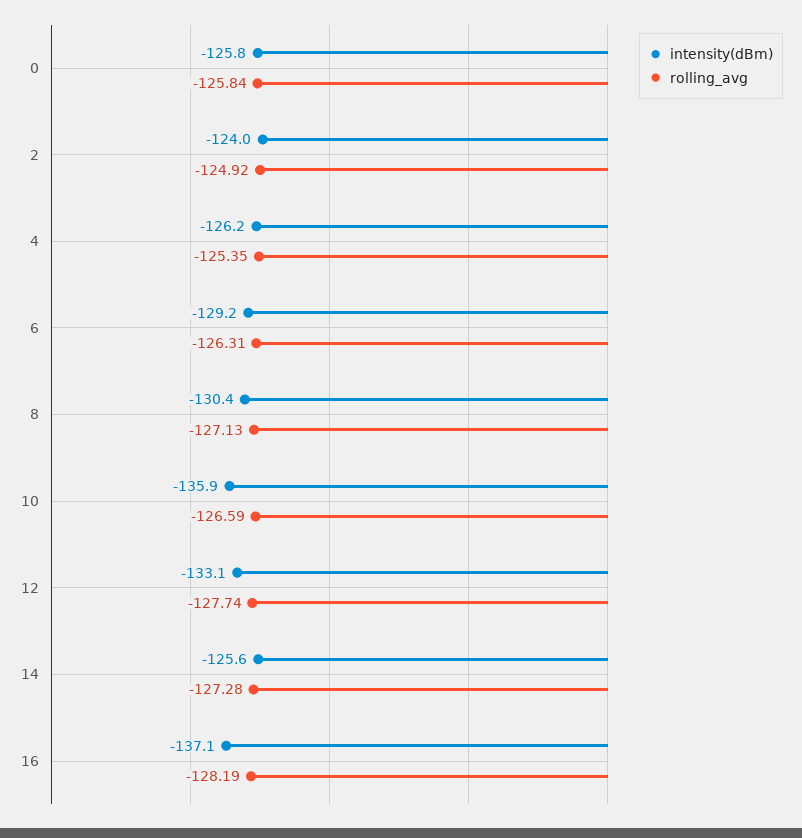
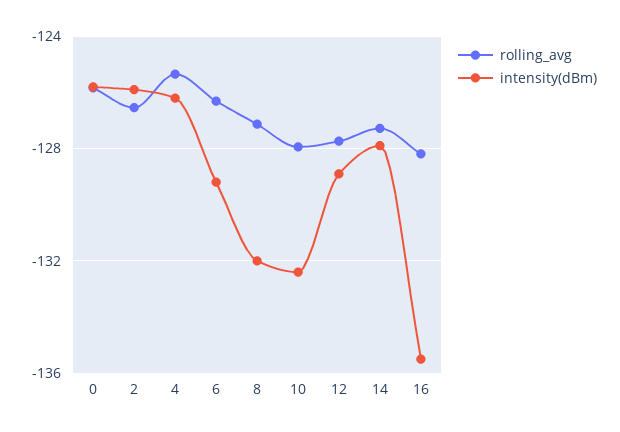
  {
    "intensity(dBm)": {
      "0": -125.8,
-     "2": -124,
+     "2": -126,
      "4": -126.2,
      "6": -129.2,
-     "8": -130.4,
+     "8": -132,
-     "10": -135.9,
+     "10": -132.5,
-     "12": -133.1,
+     "12": -129,
-     "14": -125.6,
+     "14": -128,
-     "16": -137.1
+     "16": -135.5
    },
    "rolling_avg": {
      "0": -125.84,
-     "2": -124.92,
+     "2": -126.5,
      "4": -125.35,
      "6": -126.31,
      "8": -127.13,
-     "10": -126.59,
+     "10": -128,
      "12": -127.74,
      "14": -127.28,
      "16": -128.19
    }
  }

